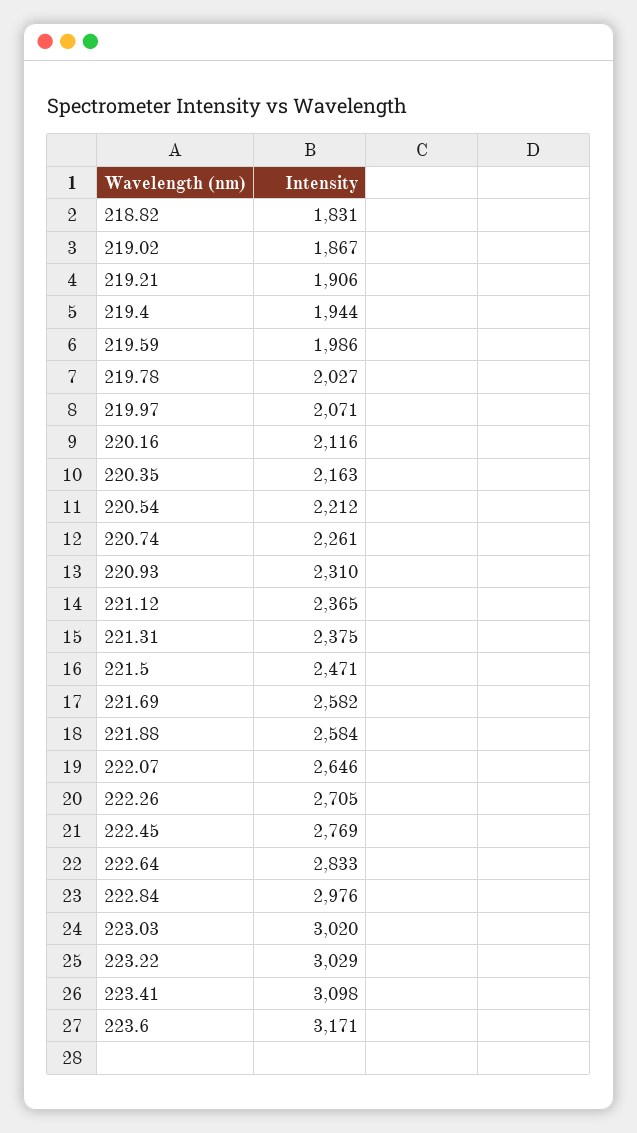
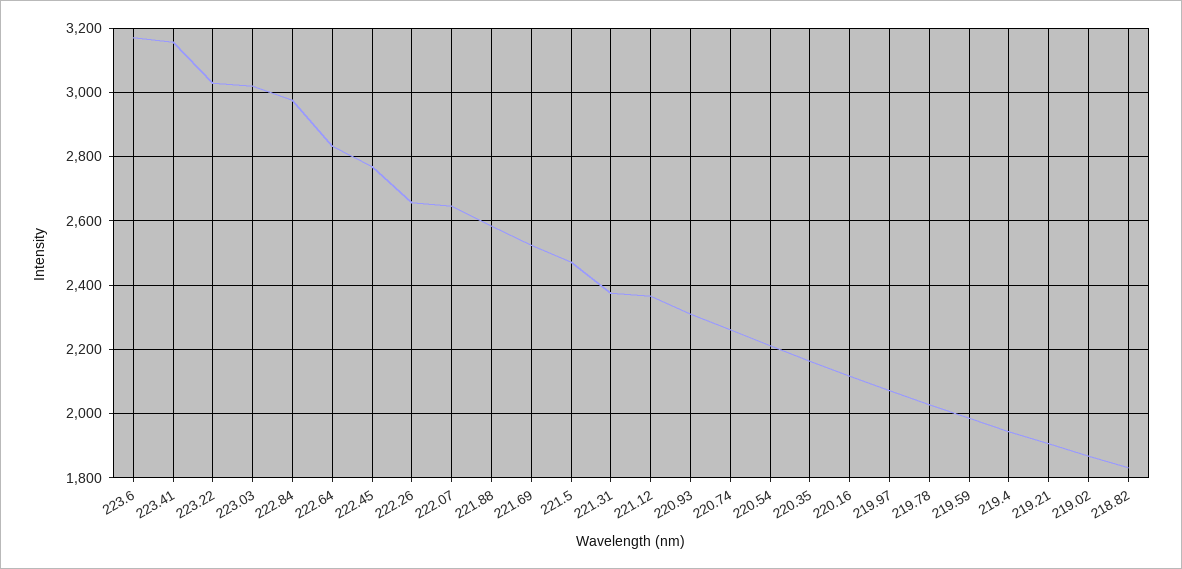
  {
    "218.82": 1831,
    "219.02": 1867,
    "219.21": 1906,
    "219.4": 1944,
    "219.59": 1986,
    "219.78": 2027,
    "219.97": 2071,
    "220.16": 2116,
    "220.35": 2163,
    "220.54": 2212,
    "220.74": 2261,
    "220.93": 2310,
    "221.12": 2365,
    "221.31": 2375,
    "221.5": 2471,
-   "221.69": 2582,
+   "221.69": 2520,
    "221.88": 2584,
    "222.07": 2646,
-   "222.26": 2705,
+   "222.26": 2660,
    "222.45": 2769,
    "222.64": 2833,
    "222.84": 2976,
    "223.03": 3020,
    "223.22": 3029,
-   "223.41": 3098,
+   "223.41": 3160,
    "223.6": 3171
  }

